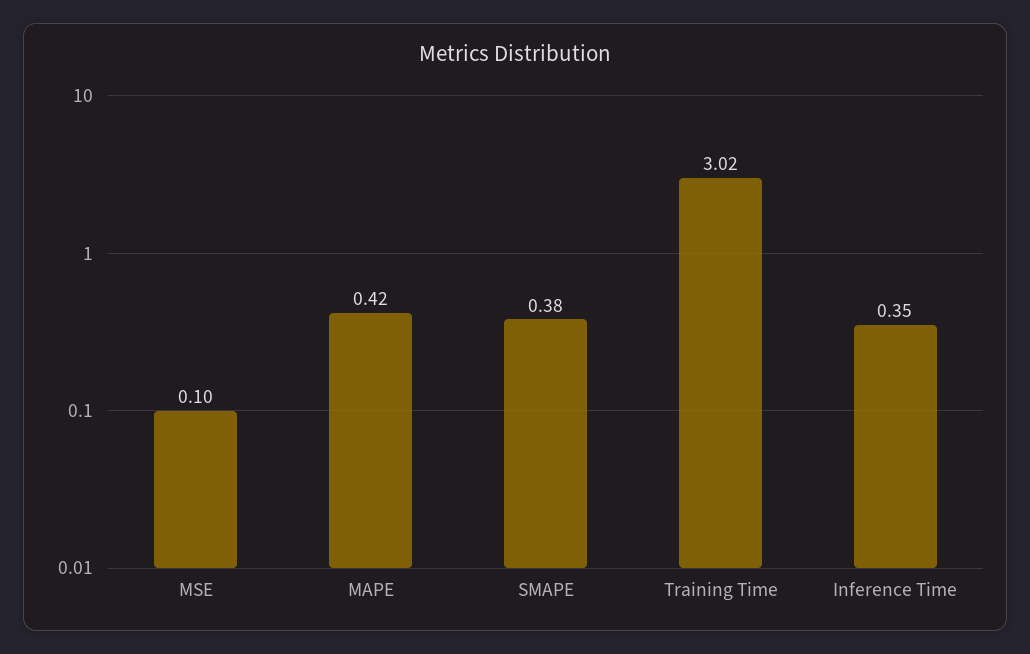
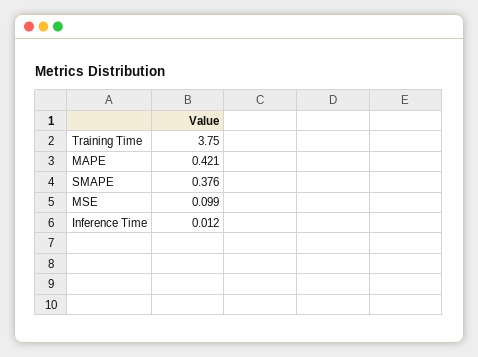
  {
    "MSE": 0.099,
    "MAPE": 0.421,
    "SMAPE": 0.376,
-   "Training Time": 3.02,
+   "Training Time": 3.75,
-   "Inference Time": 0.35
+   "Inference Time": 0.012
  }

